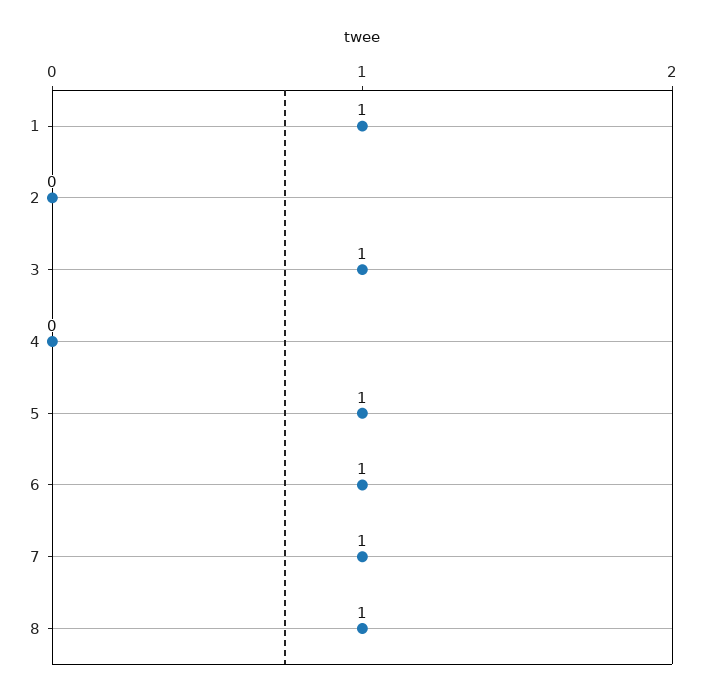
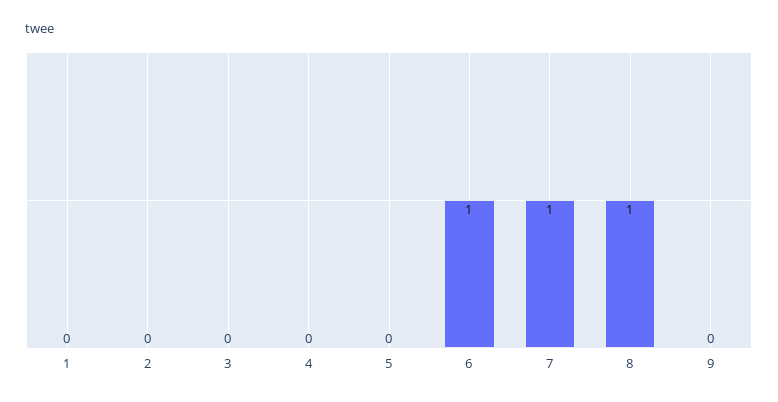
  {
-   "1": 1,
+   "1": 0,
    "2": 0,
-   "3": 1,
+   "3": 0,
    "4": 0,
-   "5": 1,
+   "5": 0,
    "6": 1,
    "7": 1,
-   "8": 1
+   "8": 1,
+   "9": 0
  }

